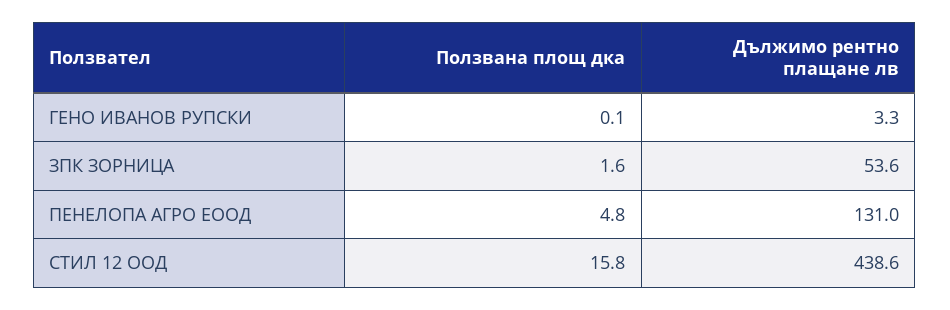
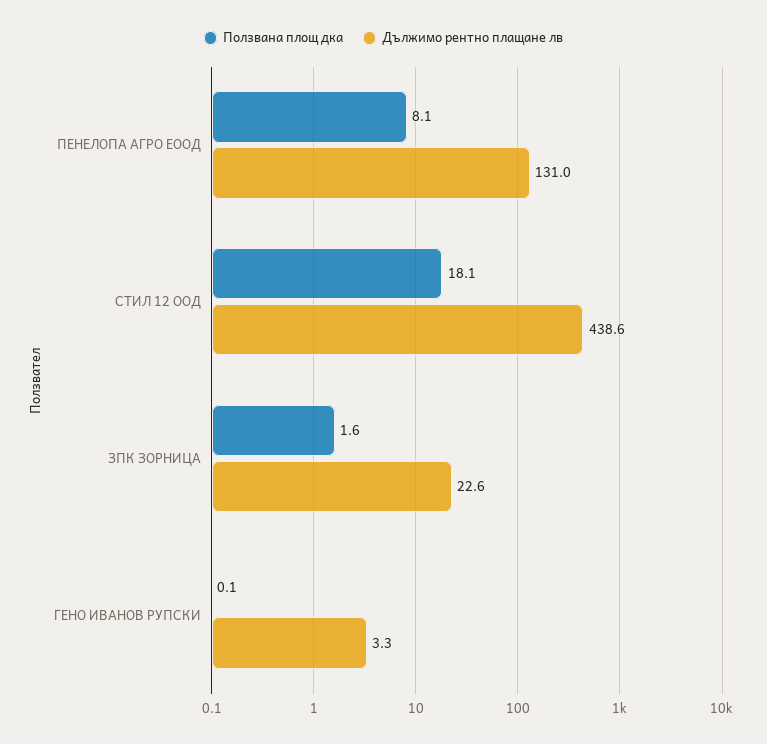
  {
    "Ползвана площ дка": {
      "ГЕНО ИВАНОВ РУПСКИ": 0.1,
      "ЗПК ЗОРНИЦА": 1.6,
-     "ПЕНЕЛОПА АГРО ЕООД": 4.8,
+     "ПЕНЕЛОПА АГРО ЕООД": 8.1,
-     "СТИЛ 12 ООД": 15.8
+     "СТИЛ 12 ООД": 18.1
    },
    "Дължимо рентно плащане лв": {
      "ГЕНО ИВАНОВ РУПСКИ": 3.3,
-     "ЗПК ЗОРНИЦА": 53.6,
+     "ЗПК ЗОРНИЦА": 22.6,
      "ПЕНЕЛОПА АГРО ЕООД": 131,
      "СТИЛ 12 ООД": 438.6
    }
  }

